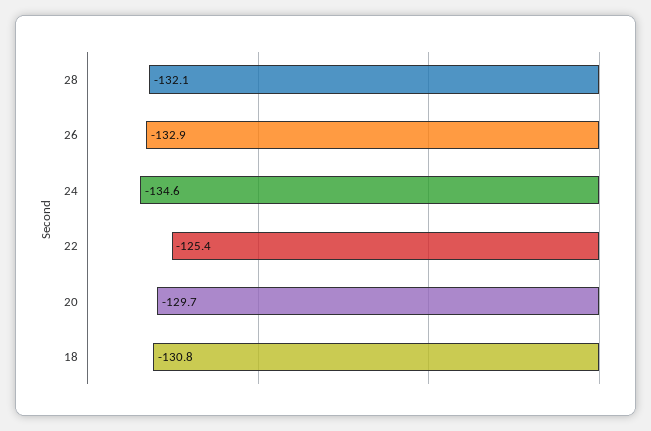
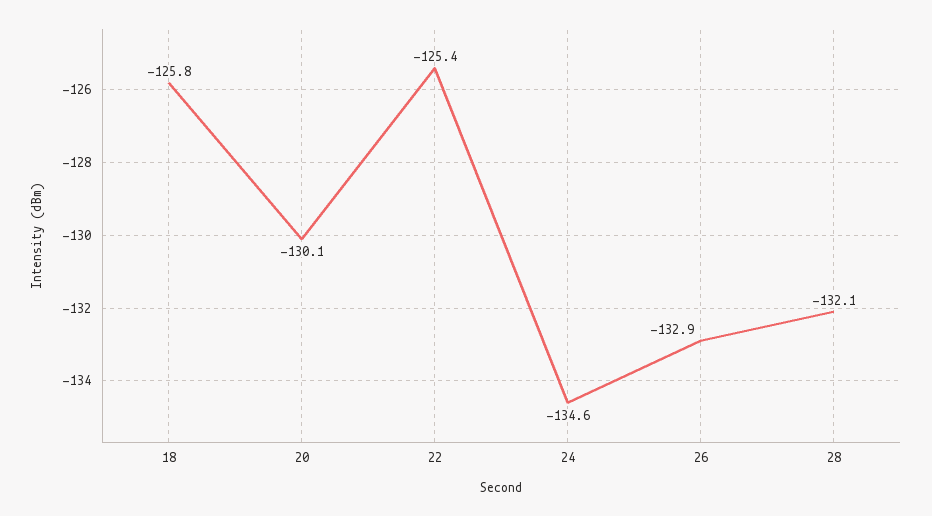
  {
    "28": -132.1,
    "26": -132.9,
    "24": -134.6,
    "22": -125.4,
-   "20": -129.7,
+   "20": -130.1,
-   "18": -130.8
+   "18": -125.8
  }

